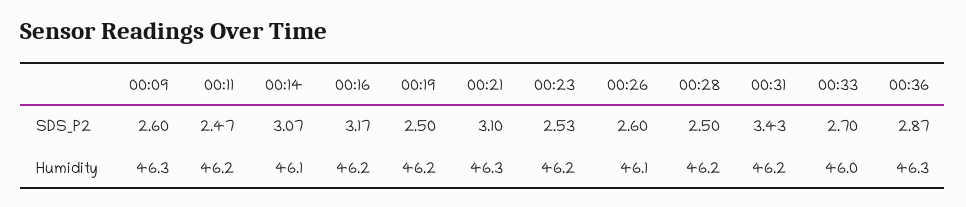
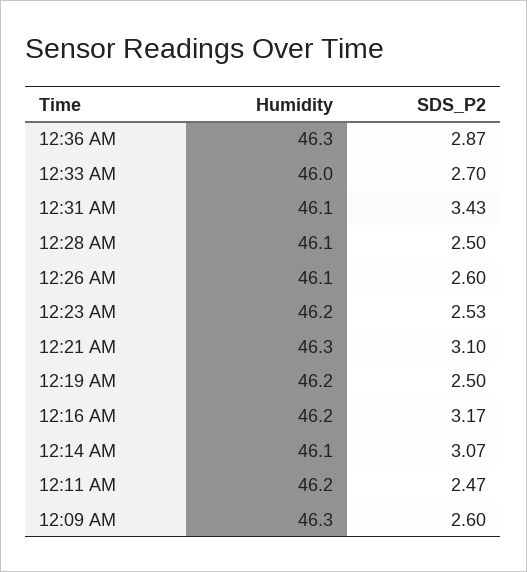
  {
    "00:09": {
      "SDS_P2": 2.6,
      "Humidity": 46.3
    },
    "00:11": {
      "SDS_P2": 2.47,
      "Humidity": 46.2
    },
    "00:14": {
      "SDS_P2": 3.07,
      "Humidity": 46.1
    },
    "00:16": {
      "SDS_P2": 3.17,
      "Humidity": 46.2
    },
    "00:19": {
      "SDS_P2": 2.5,
      "Humidity": 46.2
    },
    "00:21": {
      "SDS_P2": 3.1,
      "Humidity": 46.3
    },
    "00:23": {
      "SDS_P2": 2.53,
      "Humidity": 46.2
    },
    "00:26": {
      "SDS_P2": 2.6,
      "Humidity": 46.1
    },
    "00:28": {
      "SDS_P2": 2.5,
-     "Humidity": 46.2
+     "Humidity": 46.1
    },
    "00:31": {
      "SDS_P2": 3.43,
-     "Humidity": 46.2
+     "Humidity": 46.1
    },
    "00:33": {
      "SDS_P2": 2.7,
      "Humidity": 46
    },
    "00:36": {
      "SDS_P2": 2.87,
      "Humidity": 46.3
    }
  }

